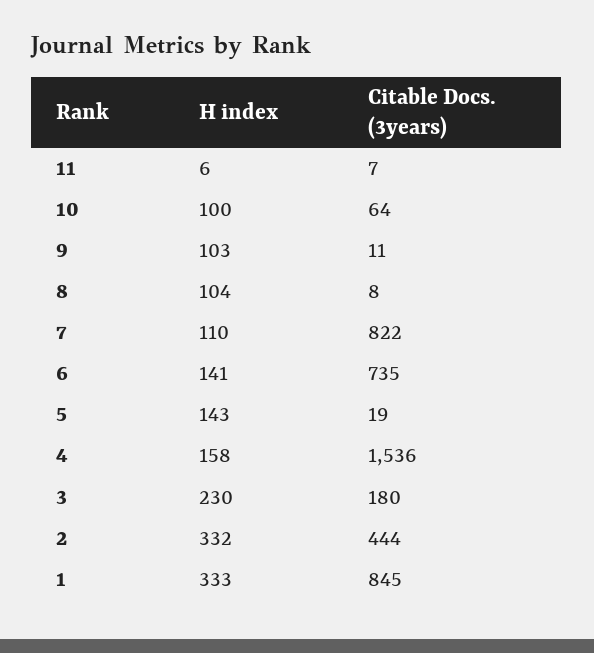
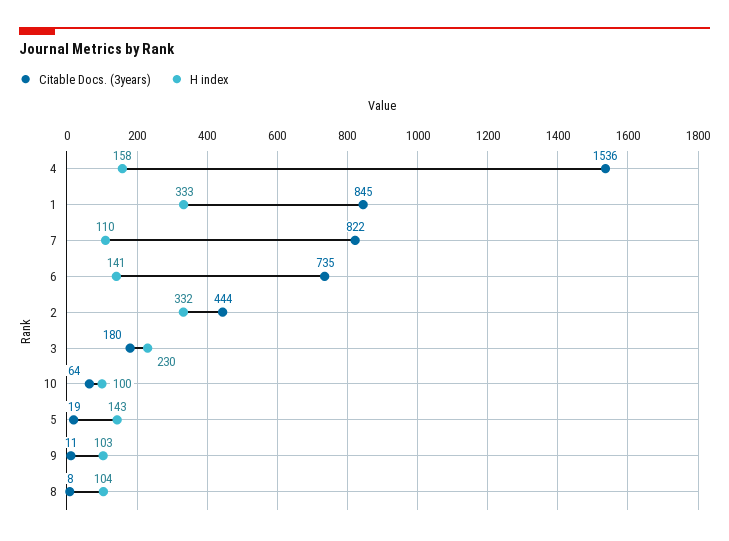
  {
    "H index": {
-     "11": 6,
      "10": 100,
      "9": 103,
      "8": 104,
      "7": 110,
      "6": 141,
      "5": 143,
      "4": 158,
      "3": 230,
      "2": 332,
      "1": 333
    },
    "Citable Docs. (3years)": {
-     "11": 7,
      "10": 64,
      "9": 11,
      "8": 8,
      "7": 822,
      "6": 735,
      "5": 19,
      "4": 1536,
      "3": 180,
      "2": 444,
      "1": 845
    }
  }

